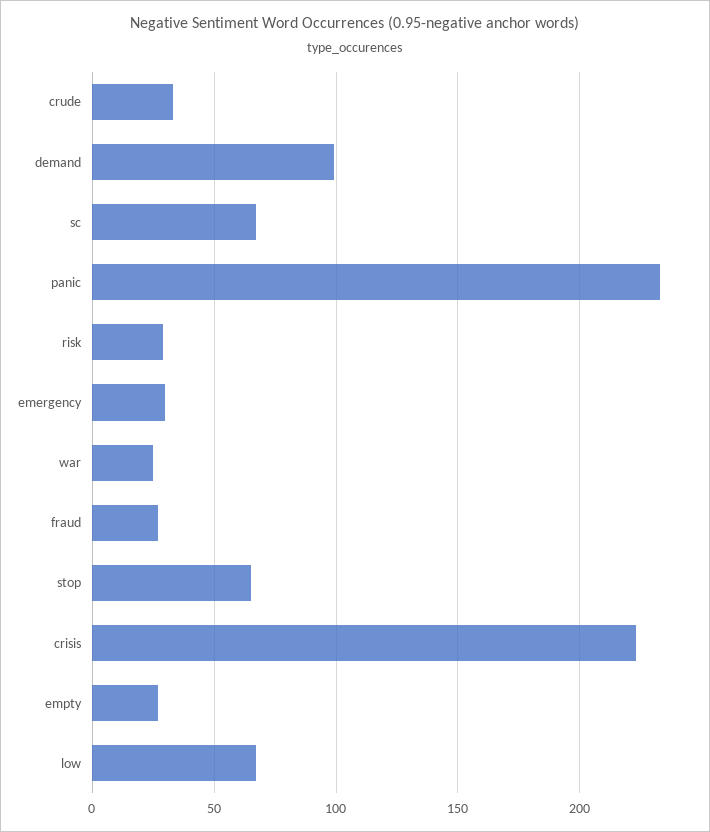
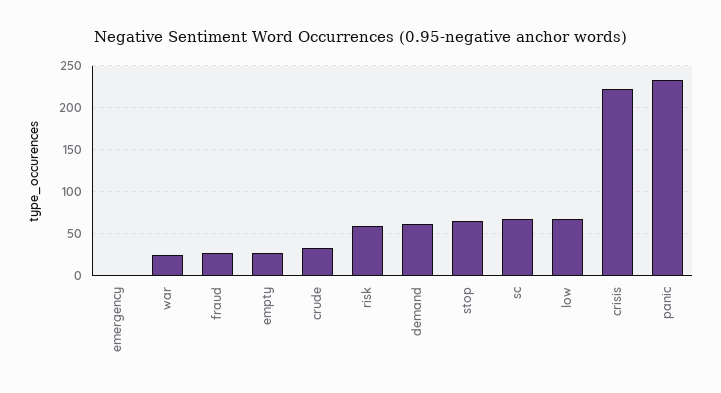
  {
    "crude": 35,
-   "demand": 100,
+   "demand": 60,
    "sc": 65,
    "panic": 235,
-   "risk": 30,
+   "risk": 60,
-   "emergency": 30,
+   "emergency": 0,
    "war": 25,
    "fraud": 25,
    "stop": 65,
    "crisis": 225,
    "empty": 25,
    "low": 65
  }

